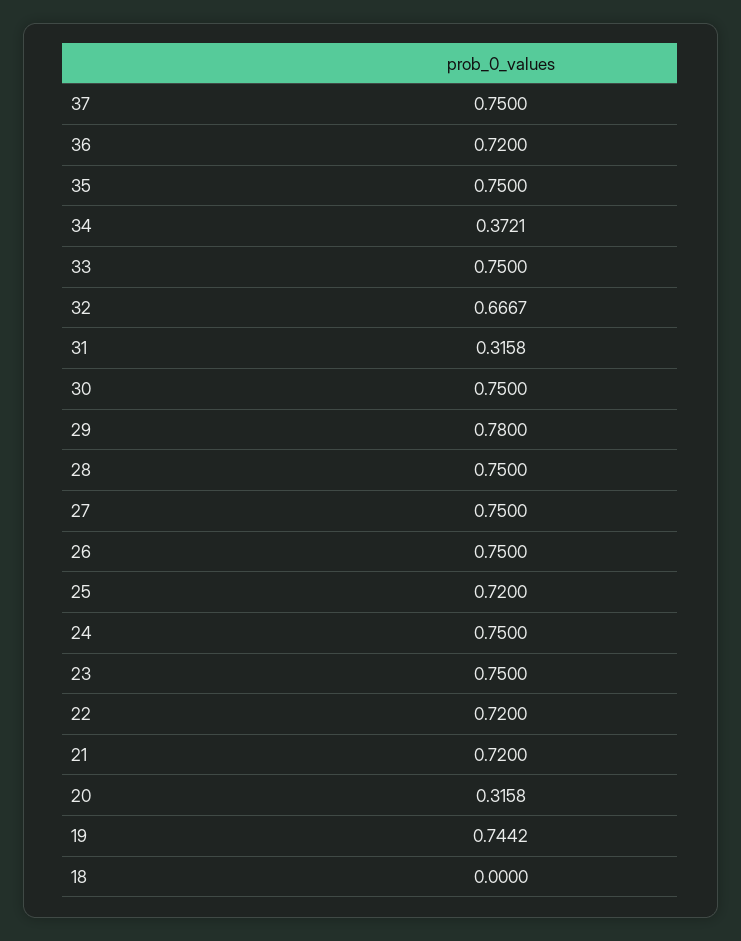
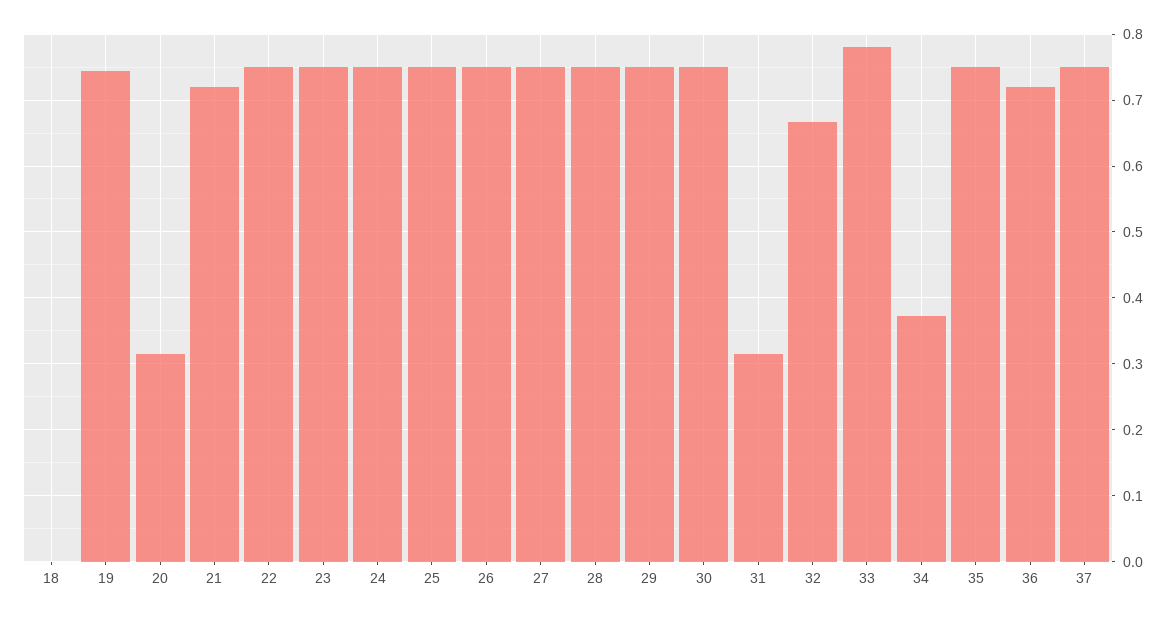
  {
    "37": 0.75,
    "36": 0.72,
    "35": 0.75,
    "34": 0.3721,
-   "33": 0.75,
+   "33": 0.78,
    "32": 0.6667,
    "31": 0.3158,
    "30": 0.75,
-   "29": 0.78,
+   "29": 0.75,
    "28": 0.75,
    "27": 0.75,
    "26": 0.75,
-   "25": 0.72,
+   "25": 0.75,
    "24": 0.75,
    "23": 0.75,
-   "22": 0.72,
+   "22": 0.75,
    "21": 0.72,
    "20": 0.3158,
    "19": 0.7442,
    "18": 0
  }

